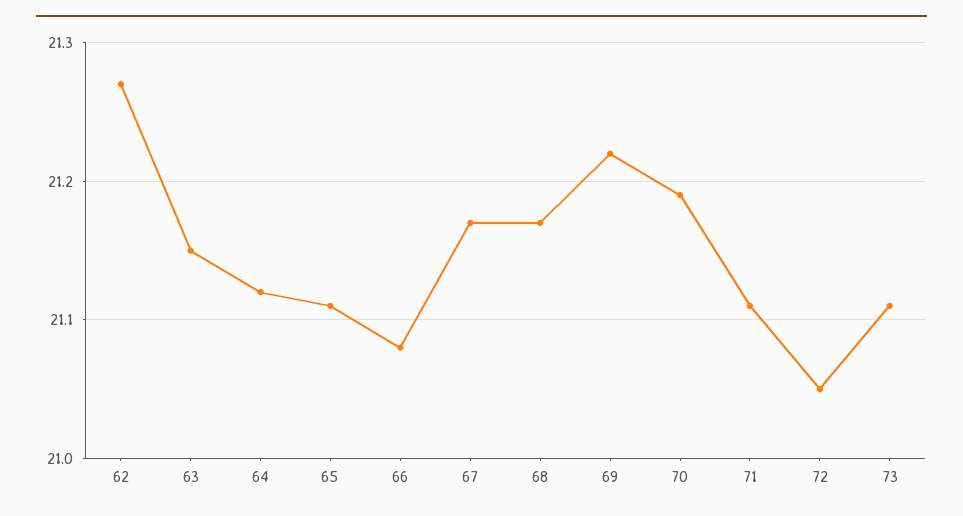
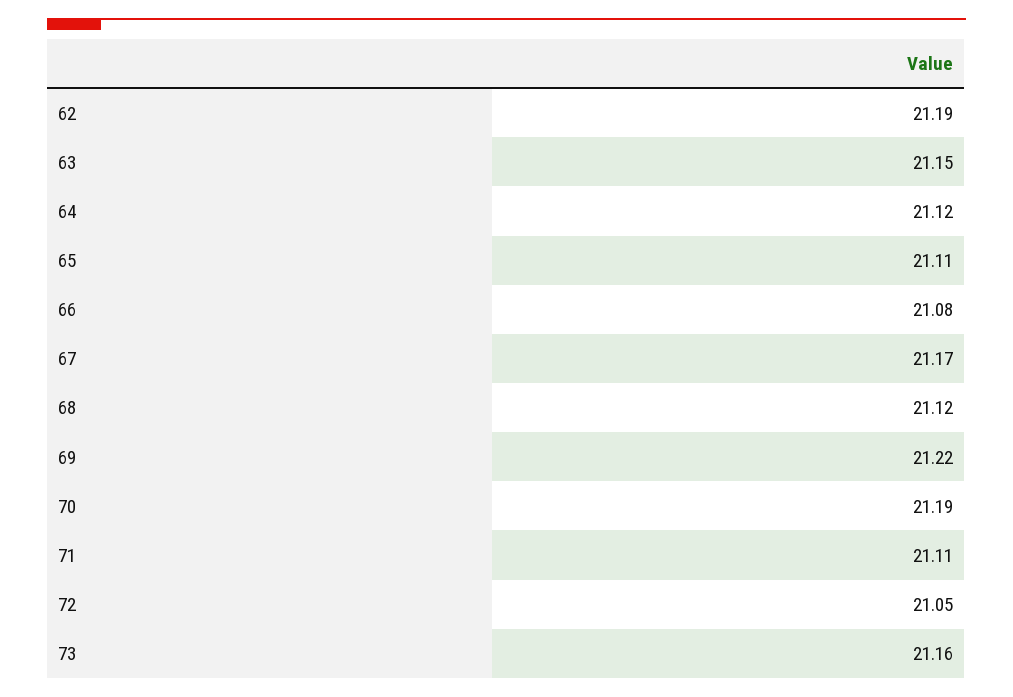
  {
-   "62": 21.27,
+   "62": 21.19,
    "63": 21.15,
    "64": 21.12,
    "65": 21.11,
    "66": 21.08,
    "67": 21.17,
-   "68": 21.17,
+   "68": 21.12,
    "69": 21.22,
    "70": 21.19,
    "71": 21.11,
    "72": 21.05,
-   "73": 21.11
+   "73": 21.16
  }

